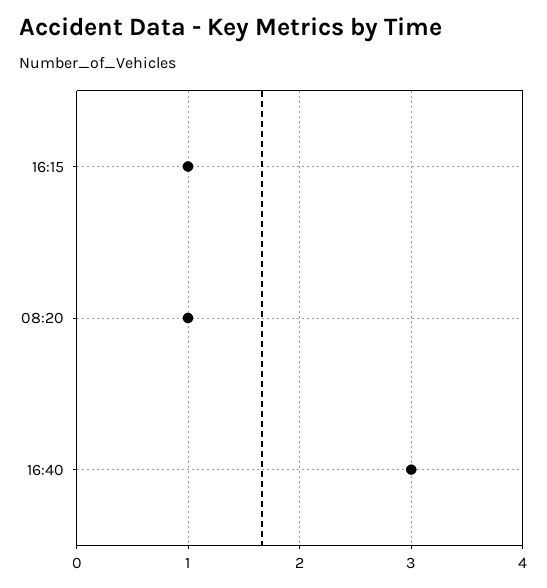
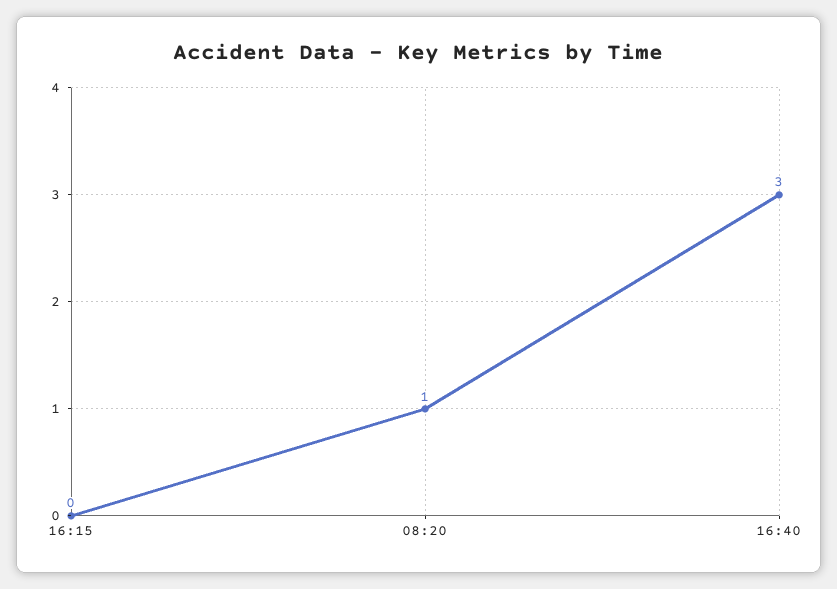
  {
-   "16:15": 1,
+   "16:15": 0,
    "08:20": 1,
    "16:40": 3
  }

